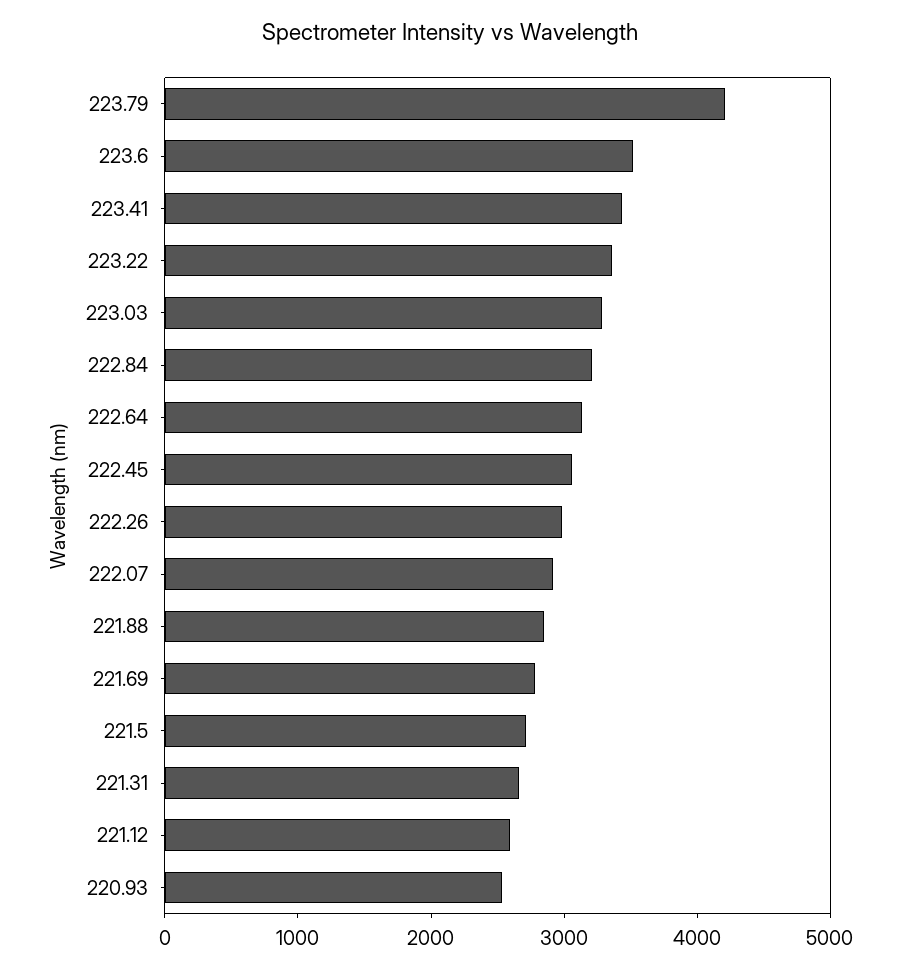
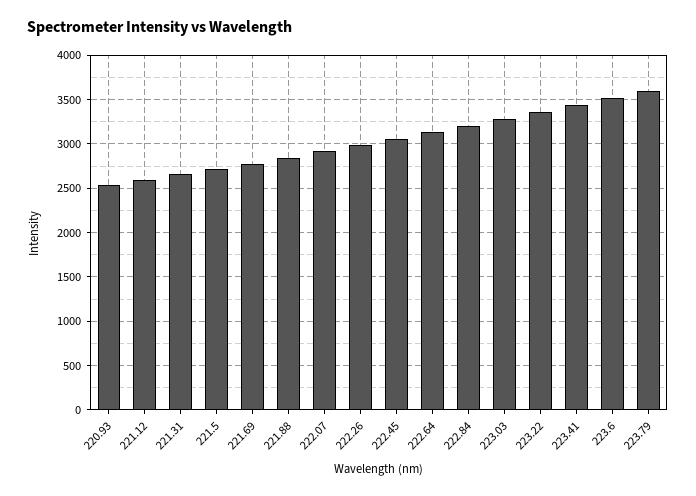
  {
-   "223.79": 4200,
+   "223.79": 3600,
    "223.6": 3500,
    "223.41": 3400,
    "223.22": 3400,
    "223.03": 3300,
    "222.84": 3200,
    "222.64": 3100,
    "222.45": 3100,
    "222.26": 3000,
    "222.07": 2900,
    "221.88": 2800,
    "221.69": 2800,
    "221.5": 2700,
    "221.31": 2700,
    "221.12": 2600,
    "220.93": 2500
  }

